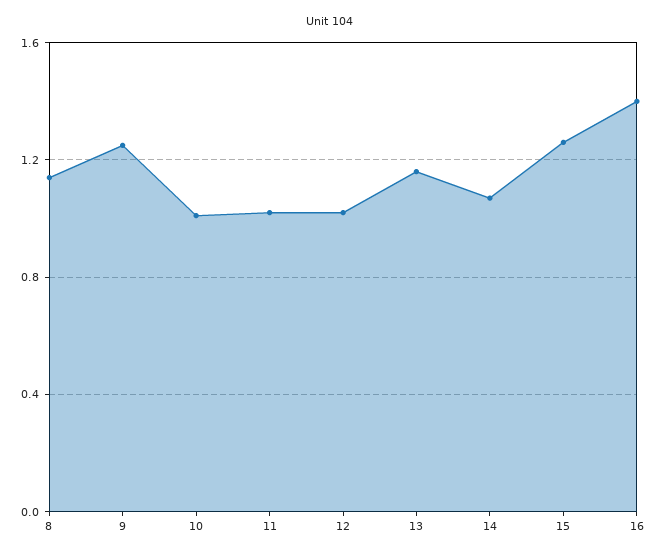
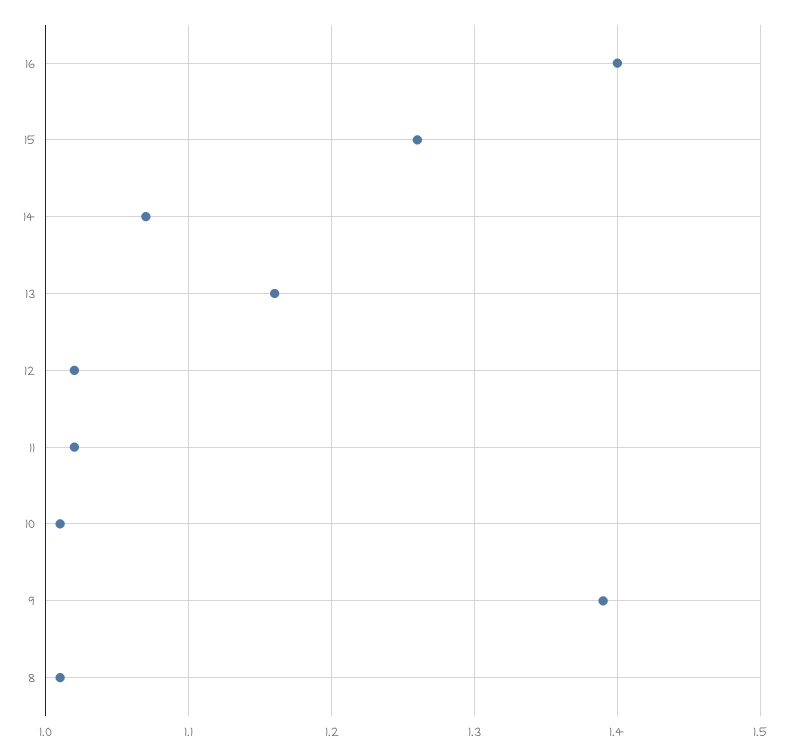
  {
-   "8": 1.15,
+   "8": 1.01,
-   "9": 1.25,
+   "9": 1.39,
    "10": 1.01,
    "11": 1.02,
    "12": 1.02,
    "13": 1.16,
    "14": 1.07,
    "15": 1.26,
    "16": 1.4
  }

